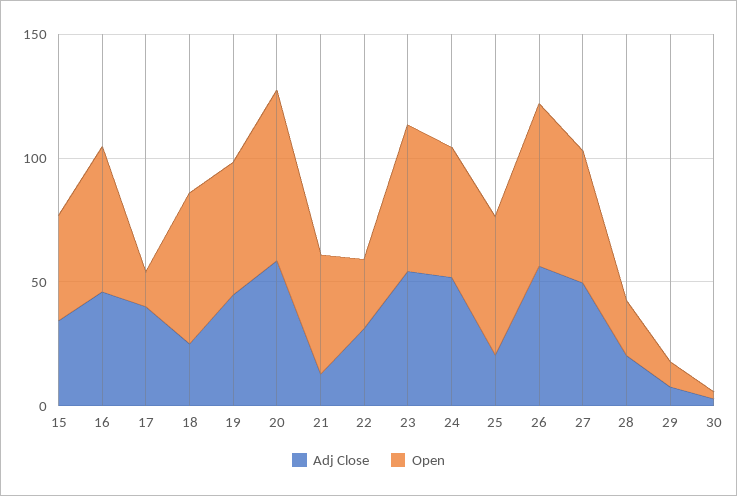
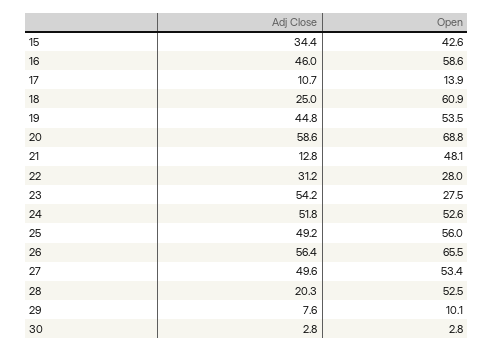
  {
    "Adj Close": {
      "15": 34.4,
      "16": 46,
-     "17": 40,
+     "17": 10.7,
      "18": 25,
      "19": 44.8,
      "20": 58.6,
      "21": 12.8,
      "22": 31.2,
      "23": 54.2,
      "24": 51.8,
-     "25": 20,
+     "25": 49.2,
      "26": 56.4,
      "27": 49.6,
      "28": 20.3,
      "29": 7.6,
      "30": 2.8
    },
    "Open": {
      "15": 42.6,
      "16": 58.6,
      "17": 13.9,
      "18": 60.9,
      "19": 53.5,
      "20": 68.8,
      "21": 48.1,
      "22": 28,
-     "23": 60,
+     "23": 27.5,
      "24": 52.6,
      "25": 56,
      "26": 65.5,
      "27": 53.4,
-     "28": 20,
+     "28": 52.5,
      "29": 10.1,
      "30": 2.8
    }
  }

